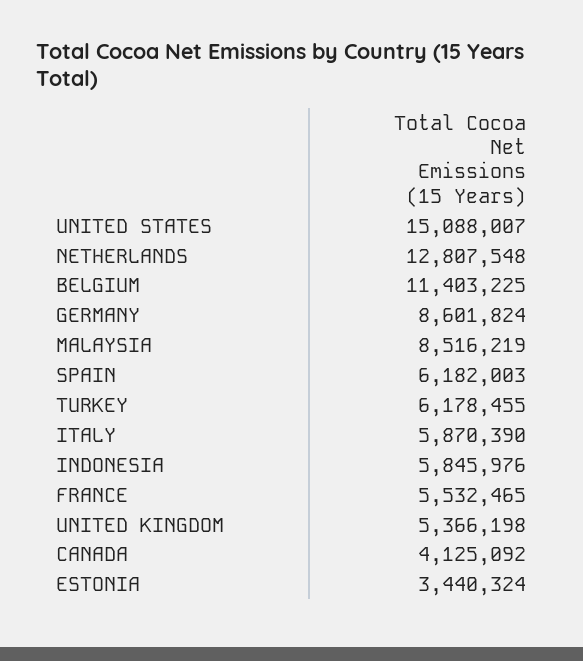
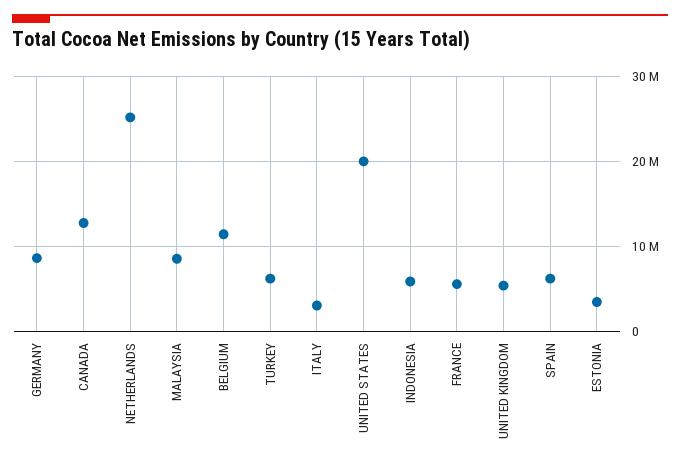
  {
-   "UNITED STATES": 15088007,
+   "UNITED STATES": 20000000,
-   "NETHERLANDS": 12807548,
+   "NETHERLANDS": 25000000,
    "BELGIUM": 11403225,
    "GERMANY": 8601824,
    "MALAYSIA": 8516219,
    "SPAIN": 6182003,
    "TURKEY": 6178455,
-   "ITALY": 5870390,
+   "ITALY": 3000000,
    "INDONESIA": 5845976,
    "FRANCE": 5532465,
    "UNITED KINGDOM": 5366198,
-   "CANADA": 4125092,
+   "CANADA": 13000000,
    "ESTONIA": 3440324
  }

